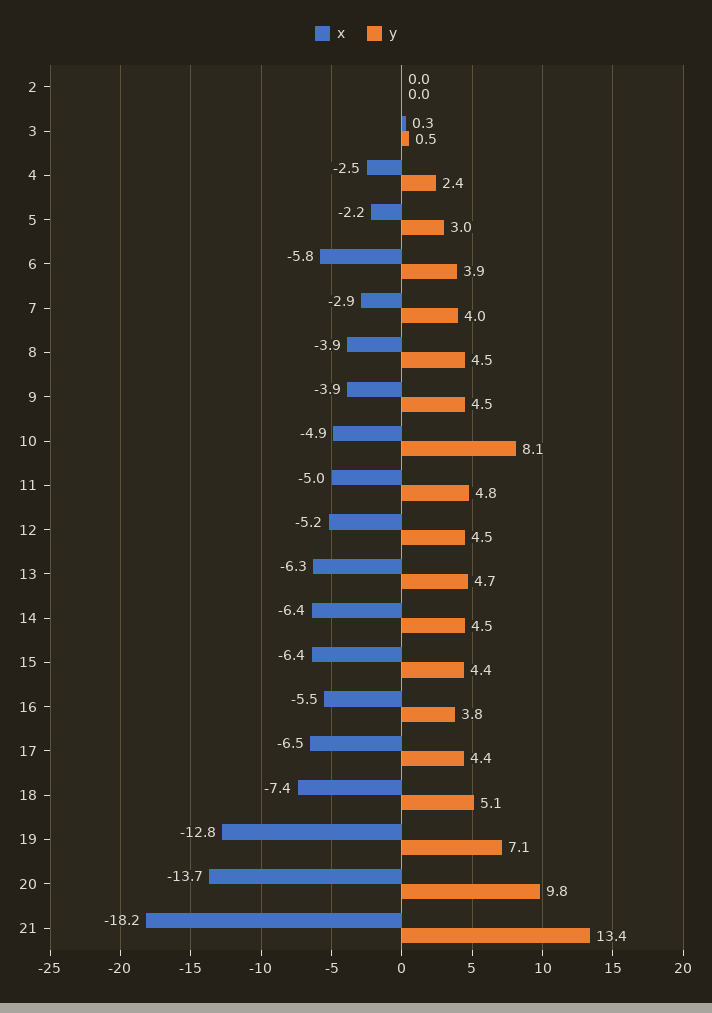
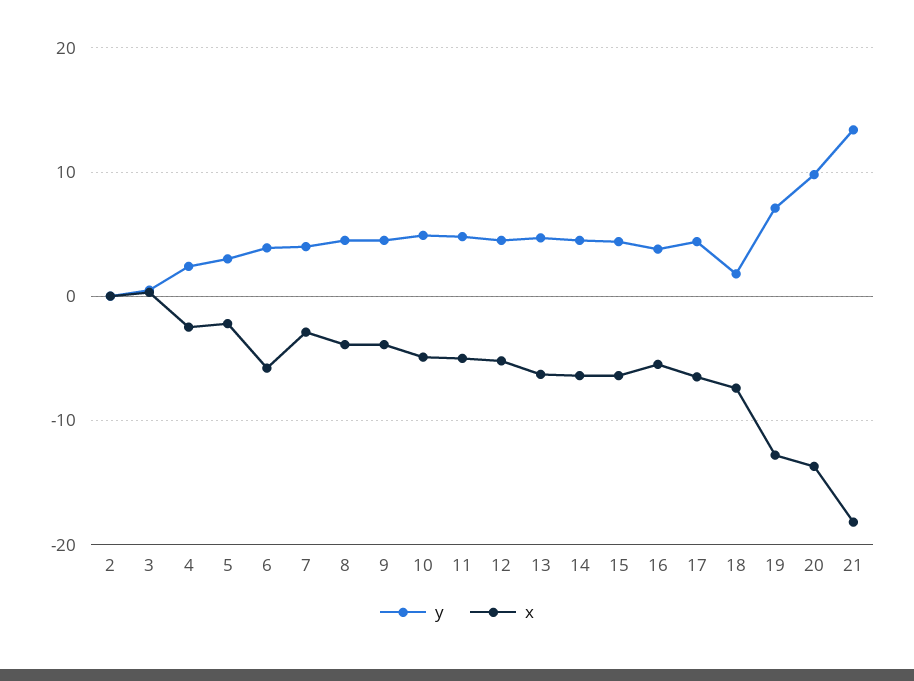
  {
    "x": {
      "2": 0,
      "3": 0.3,
      "4": -2.5,
      "5": -2.2,
      "6": -5.8,
      "7": -2.9,
      "8": -3.9,
      "9": -3.9,
      "10": -4.9,
      "11": -5,
      "12": -5.2,
      "13": -6.3,
      "14": -6.4,
      "15": -6.4,
      "16": -5.5,
      "17": -6.5,
      "18": -7.4,
      "19": -12.8,
      "20": -13.7,
      "21": -18.2
    },
    "y": {
      "2": 0,
      "3": 0.5,
      "4": 2.4,
      "5": 3,
      "6": 3.9,
      "7": 4,
      "8": 4.5,
      "9": 4.5,
-     "10": 8.1,
+     "10": 5,
      "11": 4.8,
      "12": 4.5,
      "13": 4.7,
      "14": 4.5,
      "15": 4.4,
      "16": 3.8,
      "17": 4.4,
-     "18": 5.1,
+     "18": 2,
      "19": 7.1,
      "20": 9.8,
      "21": 13.4
    }
  }

